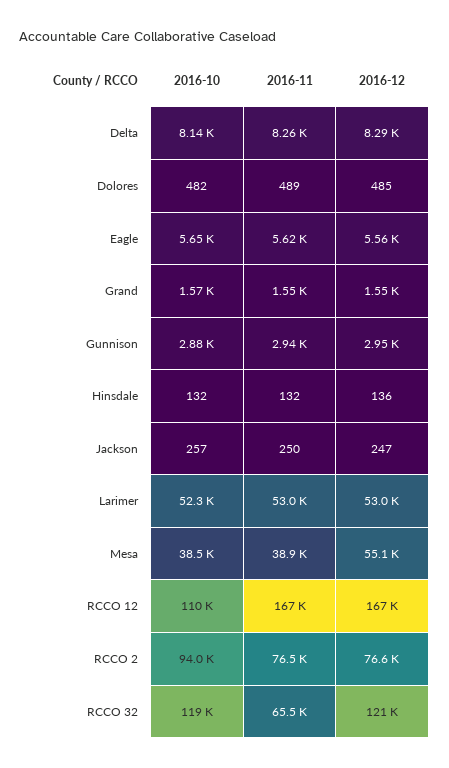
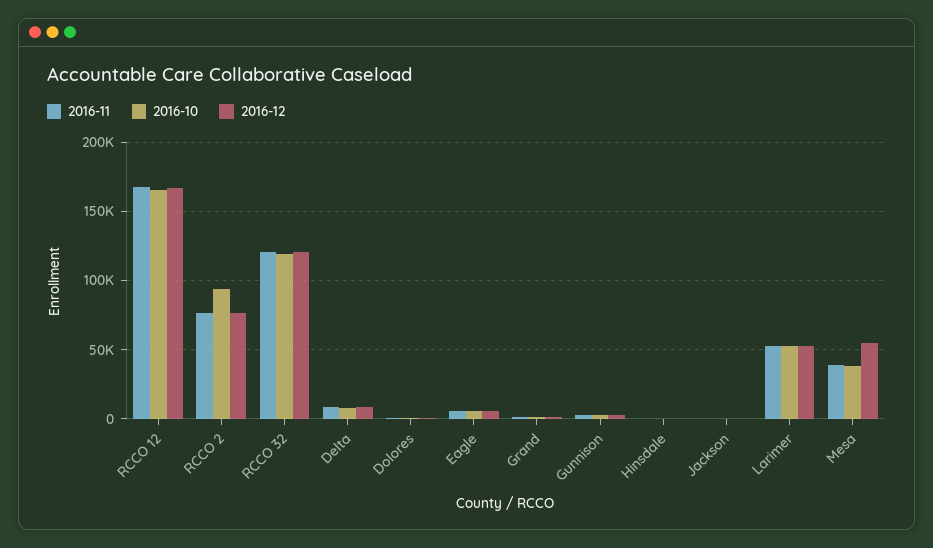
  {
    "2016-10": {
      "Delta": 8140,
      "Dolores": 482,
      "Eagle": 5650,
      "Grand": 1570,
      "Gunnison": 2880,
      "Hinsdale": 132,
      "Jackson": 257,
      "Larimer": 52300,
      "Mesa": 38500,
-     "RCCO 12": 110000,
+     "RCCO 12": 165000,
      "RCCO 2": 94000,
      "RCCO 32": 119000
    },
    "2016-11": {
      "Delta": 8260,
      "Dolores": 489,
      "Eagle": 5620,
      "Grand": 1550,
      "Gunnison": 2940,
      "Hinsdale": 132,
      "Jackson": 250,
      "Larimer": 53000,
      "Mesa": 38900,
      "RCCO 12": 167000,
      "RCCO 2": 76500,
-     "RCCO 32": 65500
+     "RCCO 32": 120000
    },
    "2016-12": {
      "Delta": 8290,
      "Dolores": 485,
      "Eagle": 5560,
      "Grand": 1550,
      "Gunnison": 2950,
      "Hinsdale": 136,
      "Jackson": 247,
      "Larimer": 53000,
      "Mesa": 55100,
      "RCCO 12": 167000,
      "RCCO 2": 76600,
      "RCCO 32": 121000
    }
  }

